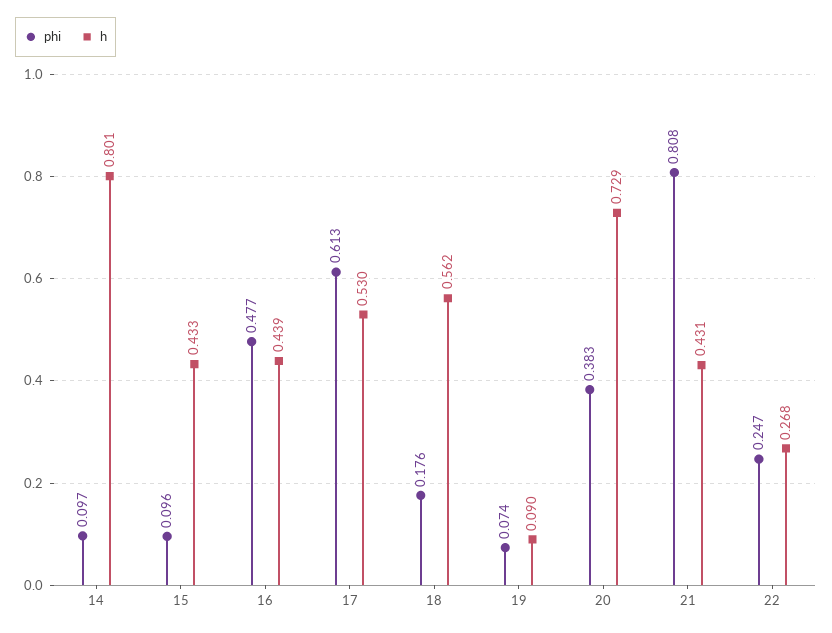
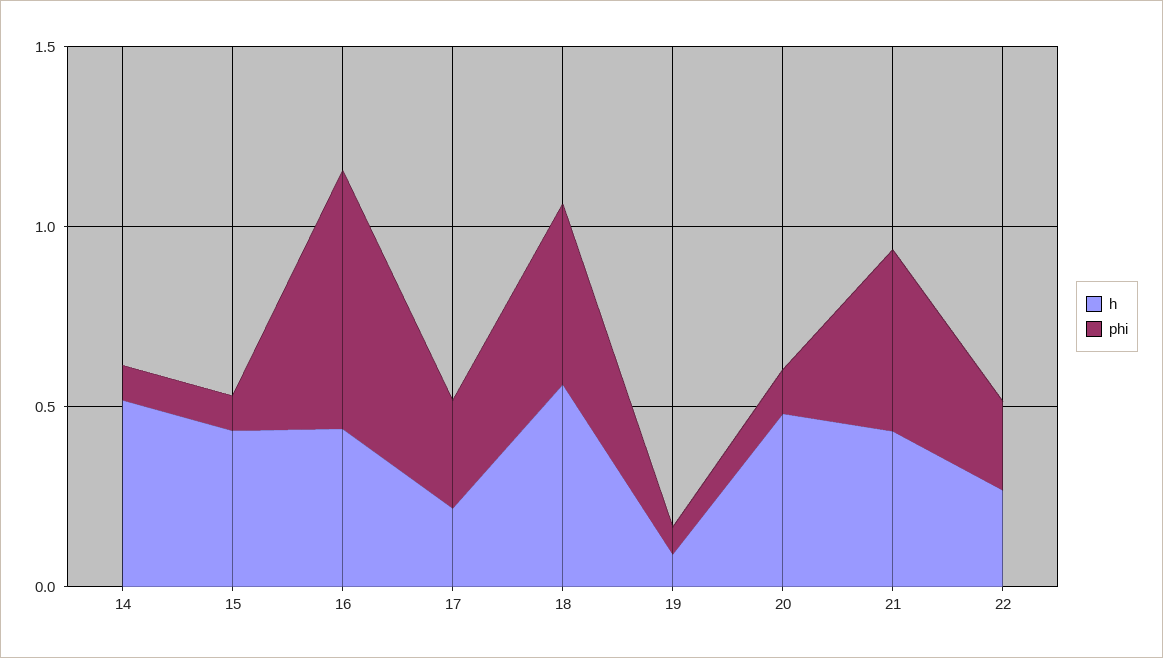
  {
    "phi": {
      "14": 0.097,
      "15": 0.096,
-     "16": 0.477,
+     "16": 0.7,
-     "17": 0.613,
+     "17": 0.3,
-     "18": 0.176,
+     "18": 0.5,
      "19": 0.074,
-     "20": 0.383,
+     "20": 0.1,
-     "21": 0.808,
+     "21": 0.5,
      "22": 0.247
    },
    "h": {
-     "14": 0.801,
+     "14": 0.5,
      "15": 0.433,
      "16": 0.439,
-     "17": 0.53,
+     "17": 0.2,
      "18": 0.562,
      "19": 0.09,
-     "20": 0.729,
+     "20": 0.5,
      "21": 0.431,
      "22": 0.268
    }
  }

